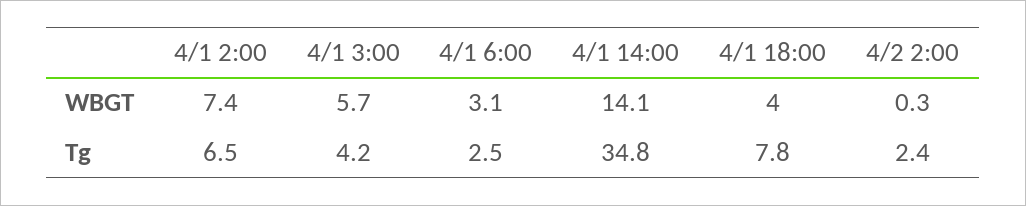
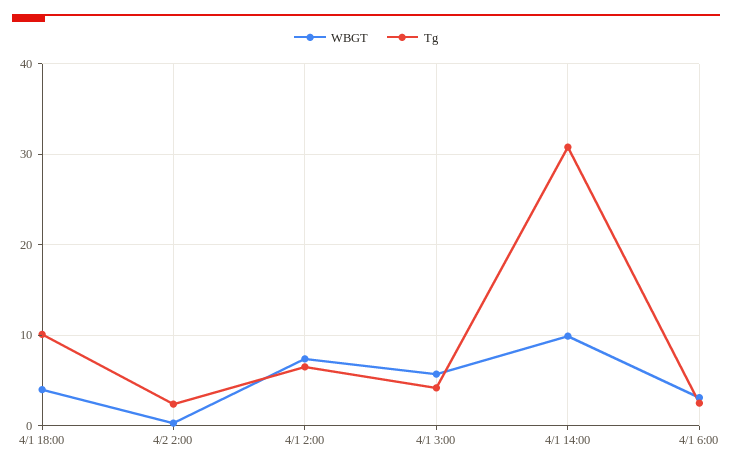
  {
    "WBGT": {
      "4/1 2:00": 7.4,
      "4/1 3:00": 5.7,
      "4/1 6:00": 3.1,
-     "4/1 14:00": 14.1,
+     "4/1 14:00": 10,
      "4/1 18:00": 4,
      "4/2 2:00": 0.3
    },
    "Tg": {
      "4/1 2:00": 6.5,
      "4/1 3:00": 4.2,
      "4/1 6:00": 2.5,
-     "4/1 14:00": 34.8,
+     "4/1 14:00": 31,
-     "4/1 18:00": 7.8,
+     "4/1 18:00": 10,
      "4/2 2:00": 2.4
    }
  }

